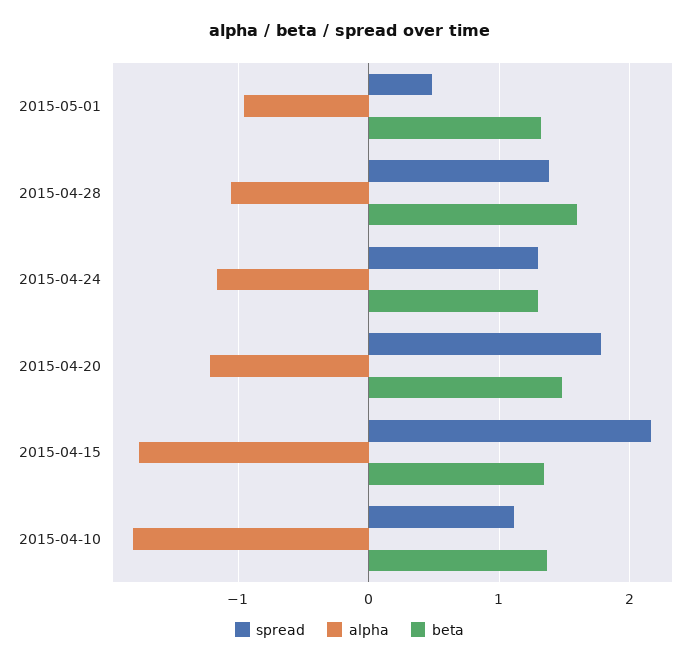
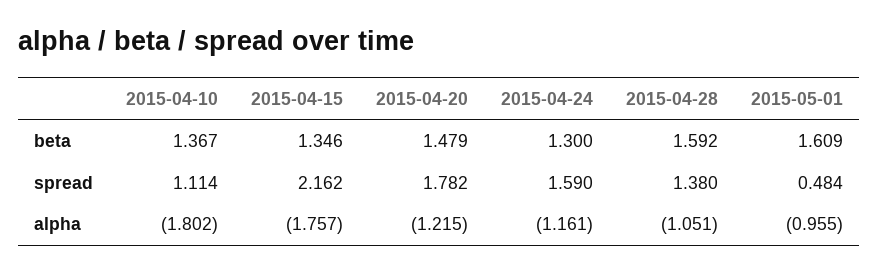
  {
    "spread": {
      "2015-05-01": 0.484,
      "2015-04-28": 1.38,
-     "2015-04-24": 1.3,
+     "2015-04-24": 1.59,
      "2015-04-20": 1.782,
      "2015-04-15": 2.162,
      "2015-04-10": 1.114
    },
    "alpha": {
      "2015-05-01": -0.955,
      "2015-04-28": -1.051,
      "2015-04-24": -1.161,
      "2015-04-20": -1.215,
      "2015-04-15": -1.757,
      "2015-04-10": -1.802
    },
    "beta": {
-     "2015-05-01": 1.3,
+     "2015-05-01": 1.609,
      "2015-04-28": 1.592,
      "2015-04-24": 1.3,
      "2015-04-20": 1.479,
      "2015-04-15": 1.346,
      "2015-04-10": 1.367
    }
  }

